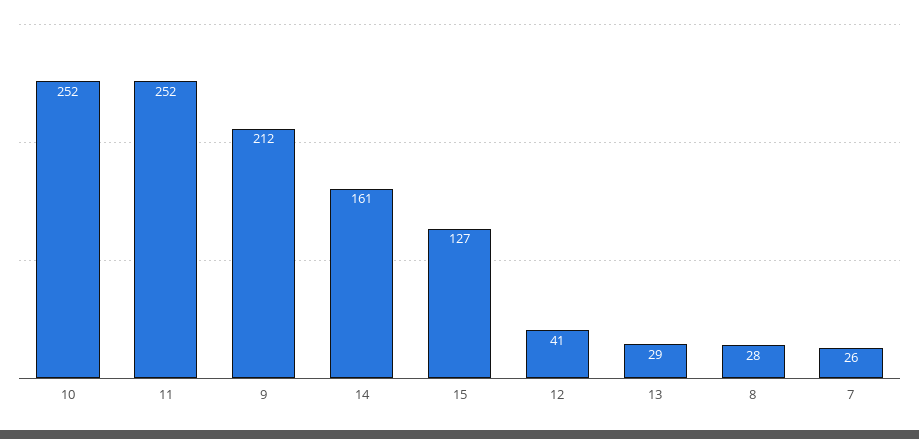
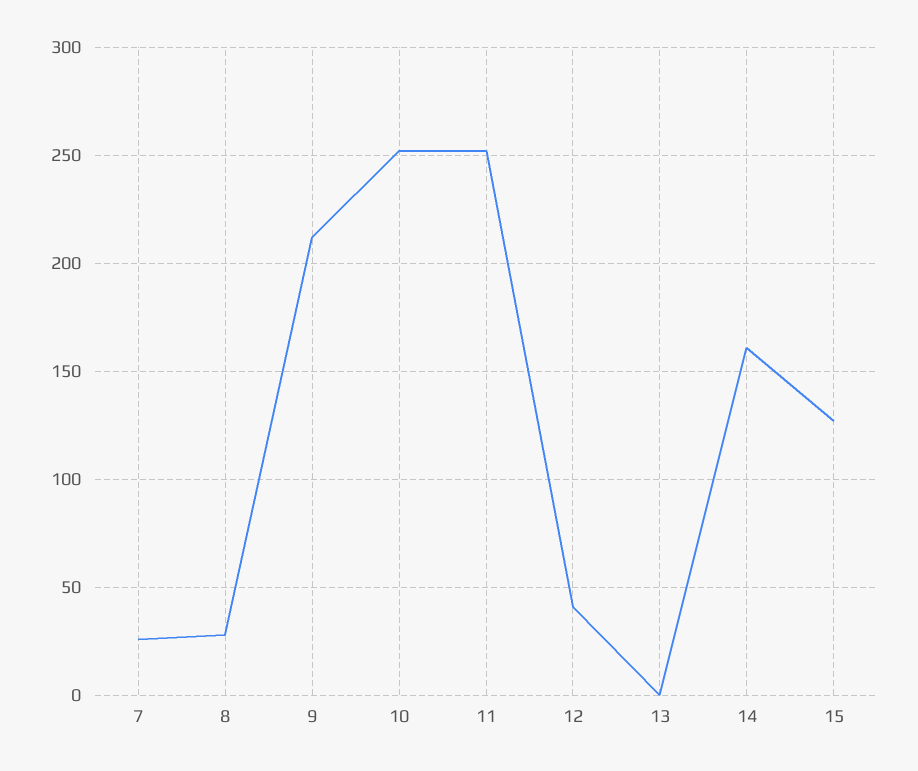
  {
    "10": 252,
    "11": 252,
    "9": 212,
    "14": 161,
    "15": 127,
    "12": 41,
-   "13": 29,
+   "13": 0,
    "8": 28,
    "7": 26
  }

